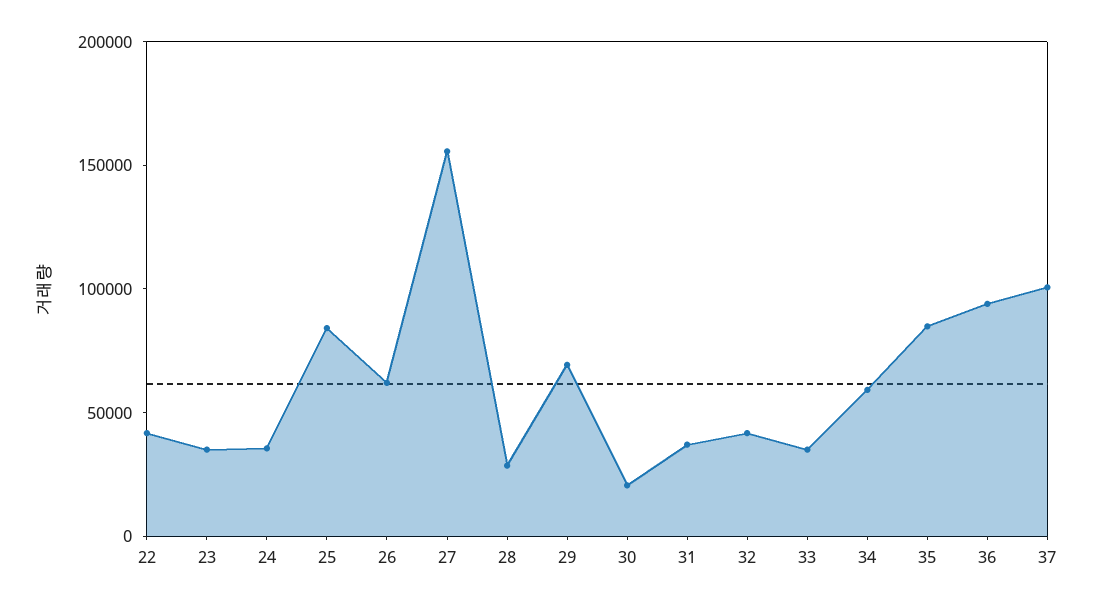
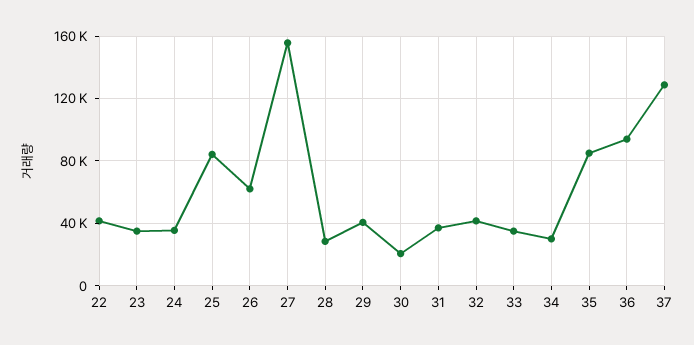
  {
    "22": 40000,
    "23": 35000,
    "24": 35000,
    "25": 85000,
    "26": 60000,
    "27": 155000,
    "28": 30000,
-   "29": 70000,
+   "29": 40000,
    "30": 20000,
    "31": 35000,
    "32": 40000,
    "33": 35000,
-   "34": 60000,
+   "34": 30000,
    "35": 85000,
    "36": 95000,
-   "37": 100000
+   "37": 130000
  }

